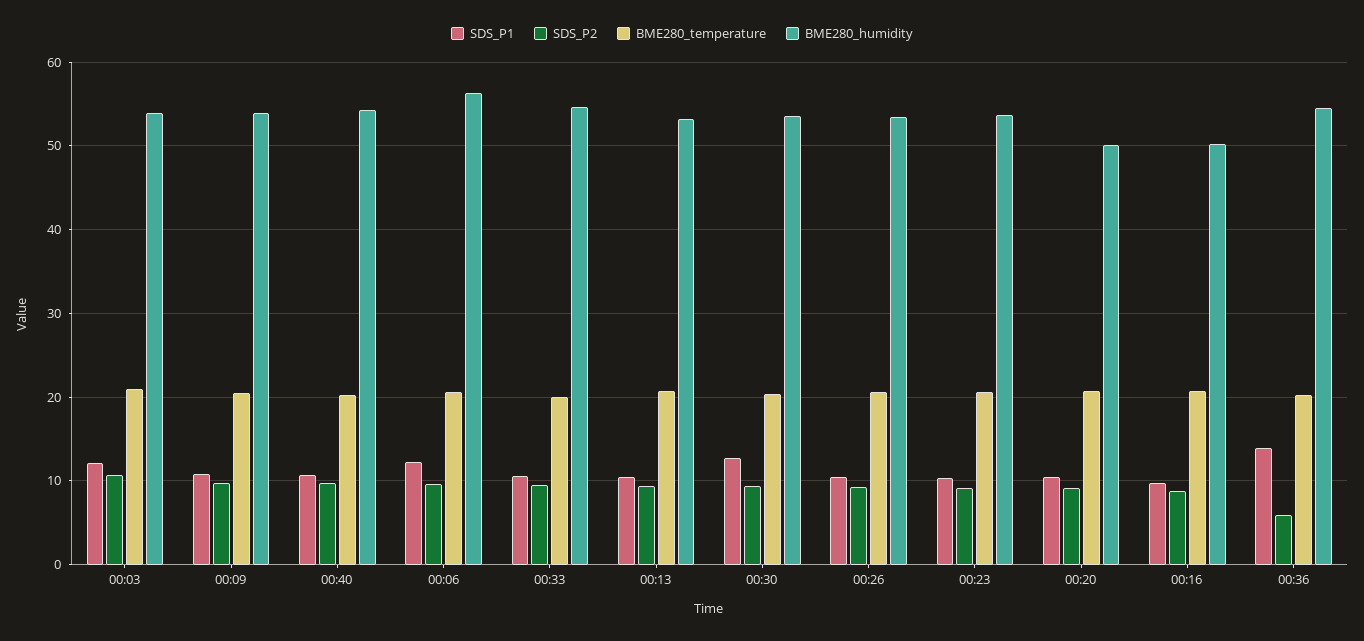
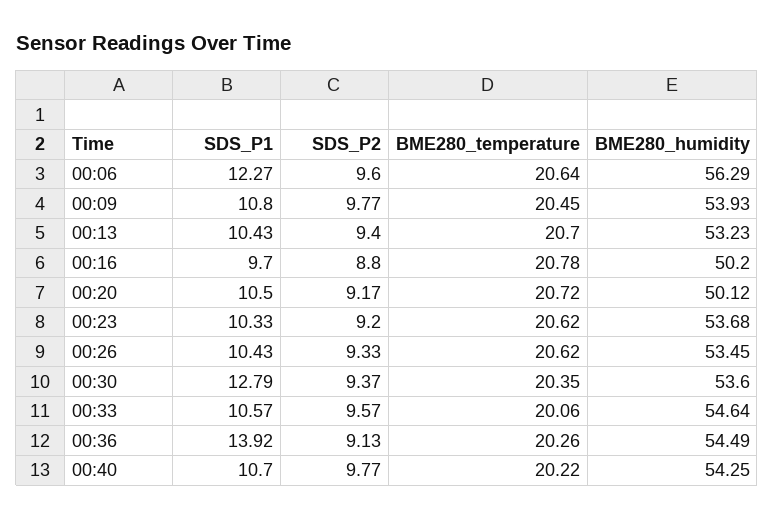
  {
    "SDS_P1": {
-     "00:03": 12,
      "00:09": 10.8,
      "00:40": 10.7,
      "00:06": 12.27,
      "00:33": 10.57,
      "00:13": 10.43,
      "00:30": 12.79,
      "00:26": 10.43,
      "00:23": 10.33,
      "00:20": 10.5,
      "00:16": 9.7,
      "00:36": 13.92
    },
    "SDS_P2": {
-     "00:03": 11,
      "00:09": 9.77,
      "00:40": 9.77,
      "00:06": 9.6,
      "00:33": 9.57,
      "00:13": 9.4,
      "00:30": 9.37,
      "00:26": 9.33,
      "00:23": 9.2,
      "00:20": 9.17,
      "00:16": 8.8,
-     "00:36": 6
+     "00:36": 9.13
    },
    "BME280_temperature": {
-     "00:03": 21,
      "00:09": 20.45,
      "00:40": 20.22,
      "00:06": 20.64,
      "00:33": 20.06,
      "00:13": 20.7,
      "00:30": 20.35,
      "00:26": 20.62,
      "00:23": 20.62,
      "00:20": 20.72,
      "00:16": 20.78,
      "00:36": 20.26
    },
    "BME280_humidity": {
-     "00:03": 54,
      "00:09": 53.93,
      "00:40": 54.25,
      "00:06": 56.29,
      "00:33": 54.64,
      "00:13": 53.23,
      "00:30": 53.6,
      "00:26": 53.45,
      "00:23": 53.68,
      "00:20": 50.12,
      "00:16": 50.2,
      "00:36": 54.49
    }
  }

